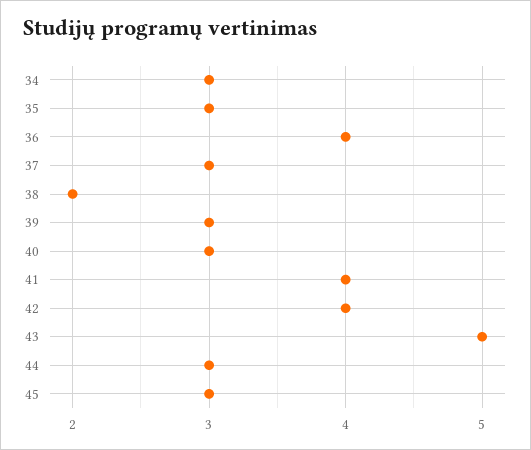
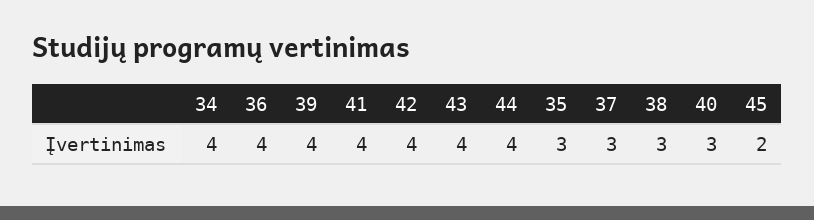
  {
-   "34": 3,
+   "34": 4,
    "35": 3,
    "36": 4,
    "37": 3,
-   "38": 2,
+   "38": 3,
-   "39": 3,
+   "39": 4,
    "40": 3,
    "41": 4,
    "42": 4,
-   "43": 5,
+   "43": 4,
-   "44": 3,
+   "44": 4,
-   "45": 3
+   "45": 2
  }

